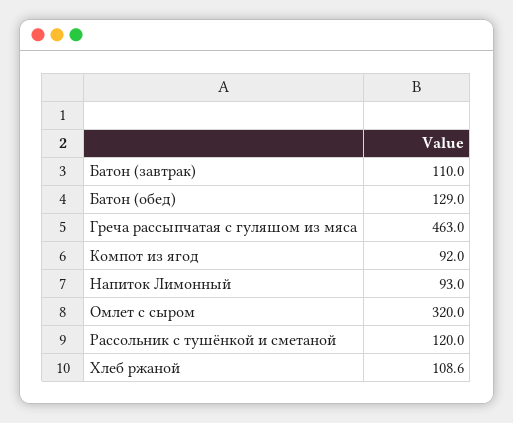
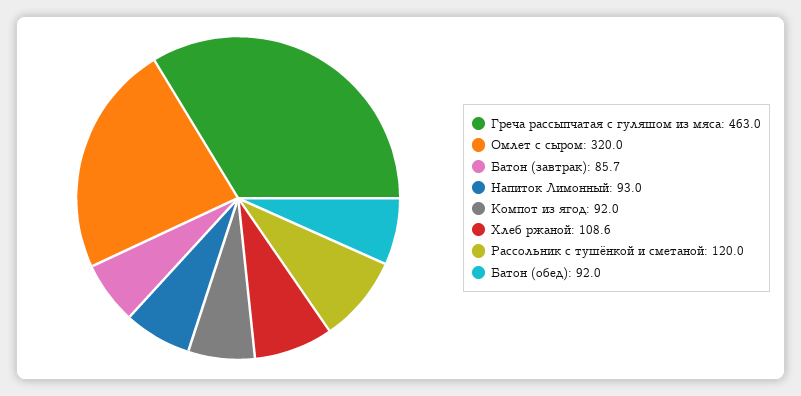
  {
-   "Батон (завтрак)": 110,
+   "Батон (завтрак)": 85.7,
-   "Батон (обед)": 129,
+   "Батон (обед)": 92,
    "Греча рассыпчатая с гуляшом из мяса": 463,
    "Компот из ягод": 92,
    "Напиток Лимонный": 93,
    "Омлет с сыром": 320,
    "Рассольник с тушёнкой и сметаной": 120,
    "Хлеб ржаной": 108.6
  }

